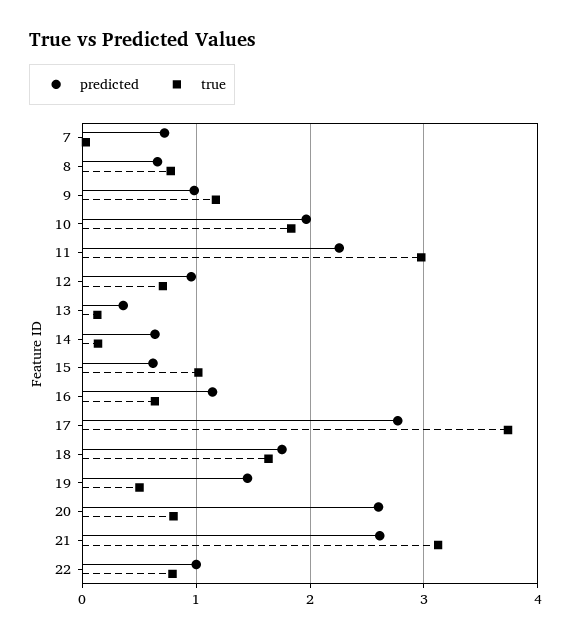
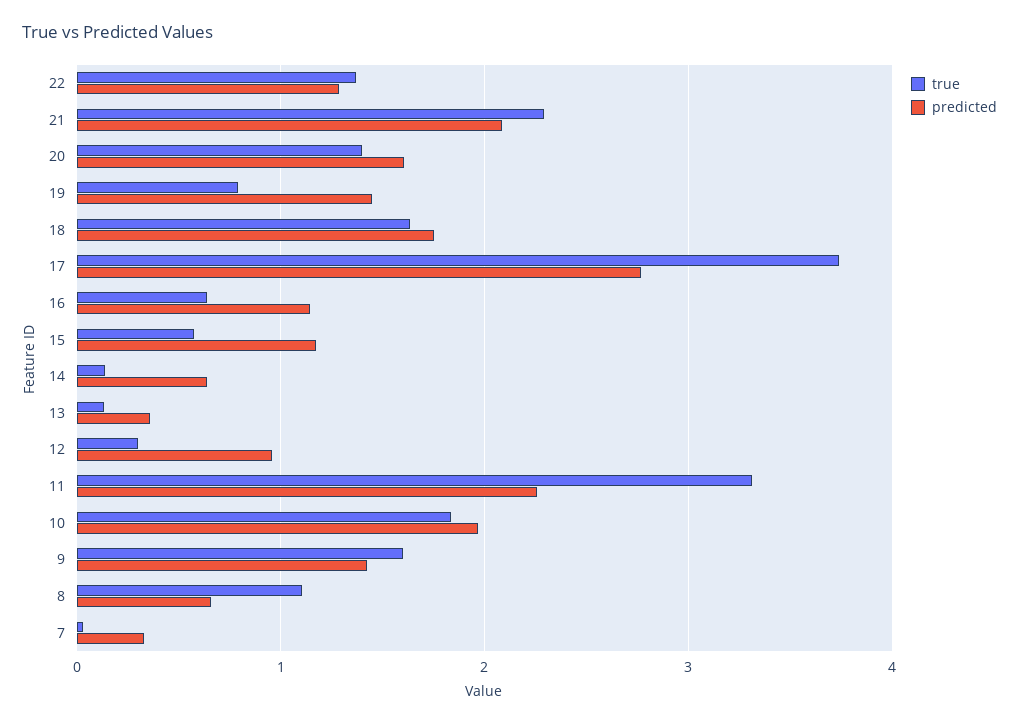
  {
    "predicted": {
-     "7": 0.7,
+     "7": 0.3,
      "8": 0.7,
-     "9": 1,
+     "9": 1.4,
      "10": 2,
      "11": 2.3,
      "12": 1,
      "13": 0.4,
      "14": 0.6,
-     "15": 0.6,
+     "15": 1.2,
      "16": 1.1,
      "17": 2.8,
      "18": 1.8,
      "19": 1.5,
-     "20": 2.6,
+     "20": 1.6,
-     "21": 2.6,
+     "21": 2.1,
-     "22": 1
+     "22": 1.3
    },
    "true": {
      "7": 0,
-     "8": 0.8,
+     "8": 1.1,
-     "9": 1.2,
+     "9": 1.6,
      "10": 1.8,
-     "11": 3,
+     "11": 3.3,
-     "12": 0.7,
+     "12": 0.3,
      "13": 0.1,
      "14": 0.1,
-     "15": 1,
+     "15": 0.6,
      "16": 0.6,
      "17": 3.7,
      "18": 1.6,
-     "19": 0.5,
+     "19": 0.8,
-     "20": 0.8,
+     "20": 1.4,
-     "21": 3.1,
+     "21": 2.3,
-     "22": 0.8
+     "22": 1.4
    }
  }

